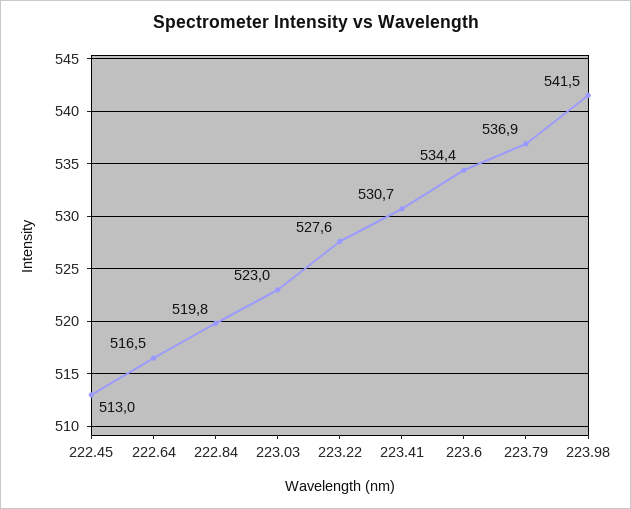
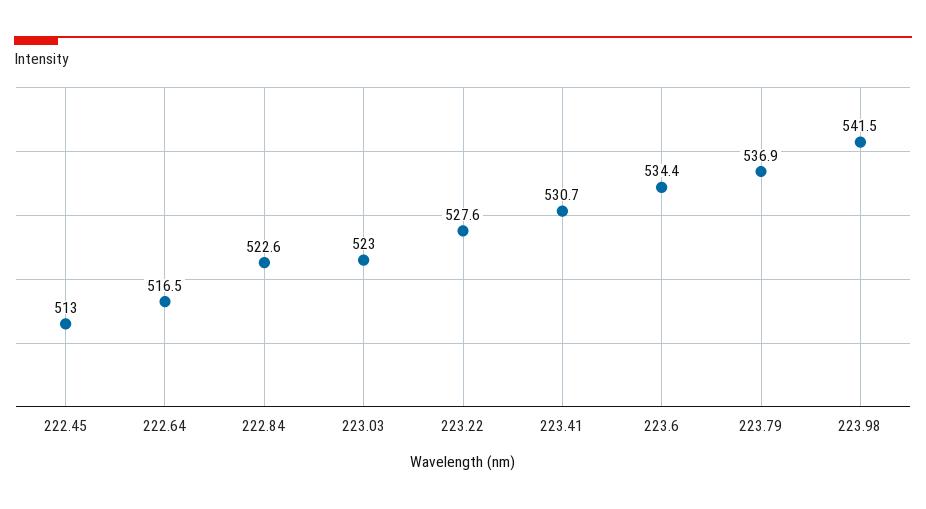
  {
    "222.45": 513,
    "222.64": 516.5,
-   "222.84": 519.8,
+   "222.84": 522.6,
    "223.03": 523,
    "223.22": 527.6,
    "223.41": 530.7,
    "223.6": 534.4,
    "223.79": 536.9,
    "223.98": 541.5
  }

